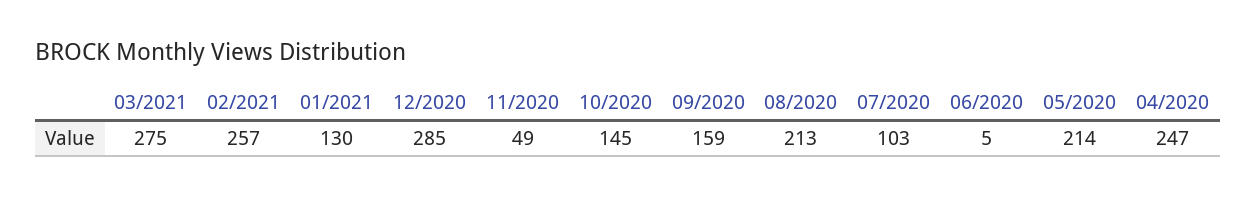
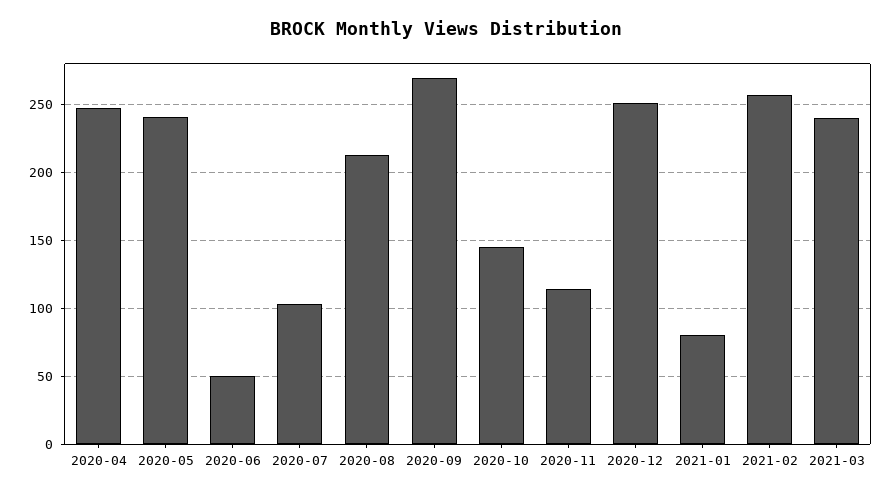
  {
-   "03/2021": 275,
+   "03/2021": 240,
    "02/2021": 257,
-   "01/2021": 130,
+   "01/2021": 80,
-   "12/2020": 285,
+   "12/2020": 250,
-   "11/2020": 49,
+   "11/2020": 115,
    "10/2020": 145,
-   "09/2020": 159,
+   "09/2020": 270,
    "08/2020": 213,
    "07/2020": 103,
-   "06/2020": 5,
+   "06/2020": 50,
-   "05/2020": 214,
+   "05/2020": 240,
    "04/2020": 247
  }

